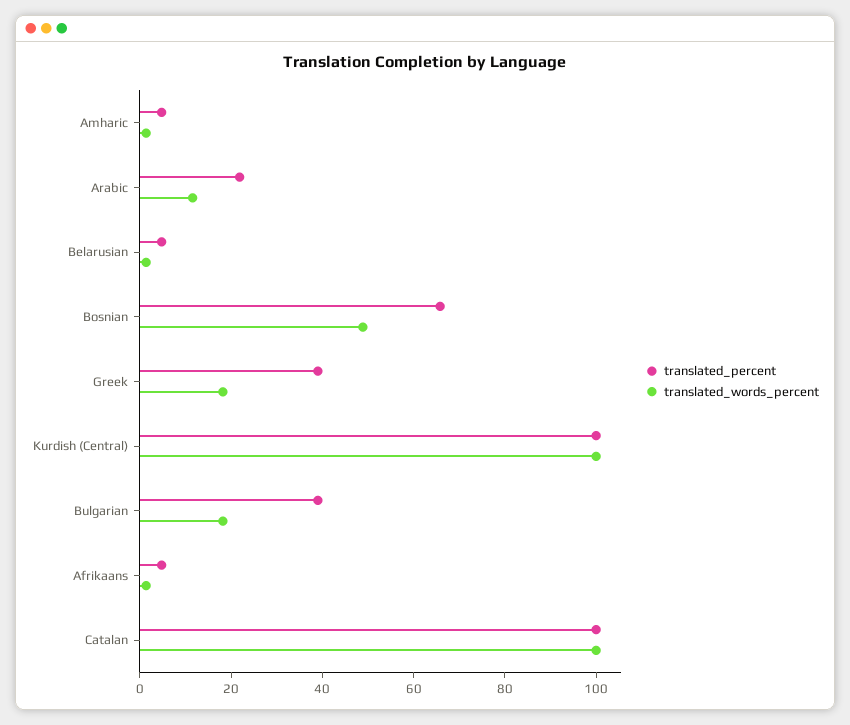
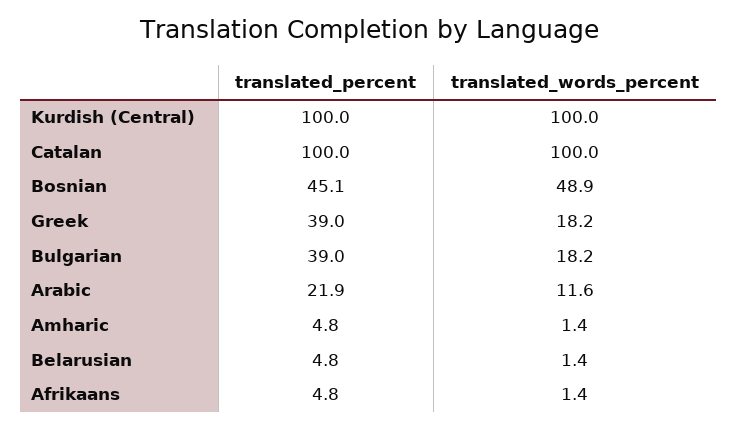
  {
    "translated_percent": {
      "Amharic": 4.8,
      "Arabic": 21.9,
      "Belarusian": 4.8,
-     "Bosnian": 65,
+     "Bosnian": 45.1,
      "Greek": 39,
      "Kurdish (Central)": 100,
      "Bulgarian": 39,
      "Afrikaans": 4.8,
      "Catalan": 100
    },
    "translated_words_percent": {
      "Amharic": 1.4,
      "Arabic": 11.6,
      "Belarusian": 1.4,
      "Bosnian": 48.9,
      "Greek": 18.2,
      "Kurdish (Central)": 100,
      "Bulgarian": 18.2,
      "Afrikaans": 1.4,
      "Catalan": 100
    }
  }

